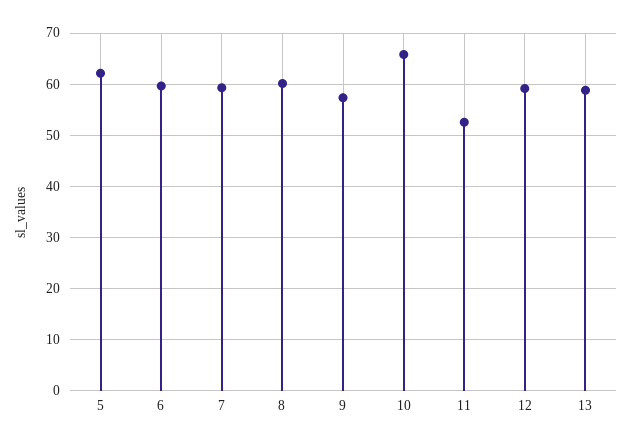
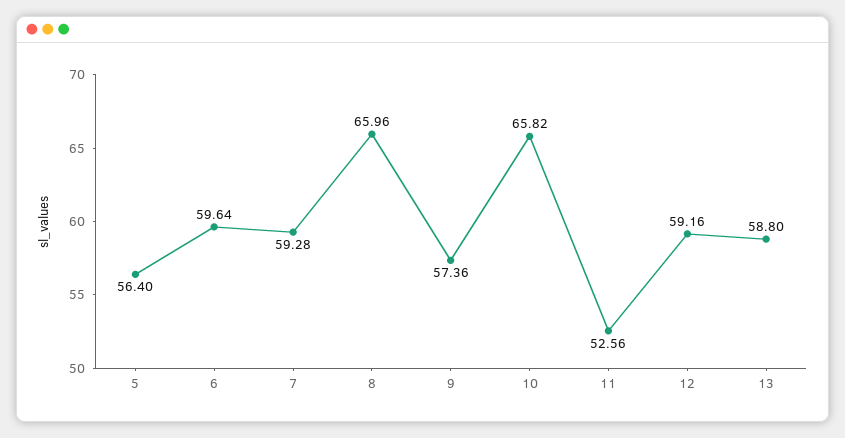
  {
-   "5": 62,
+   "5": 56.4,
    "6": 59.64,
    "7": 59.28,
-   "8": 60,
+   "8": 65.96,
    "9": 57.36,
    "10": 65.82,
    "11": 52.56,
    "12": 59.16,
    "13": 58.8
  }

